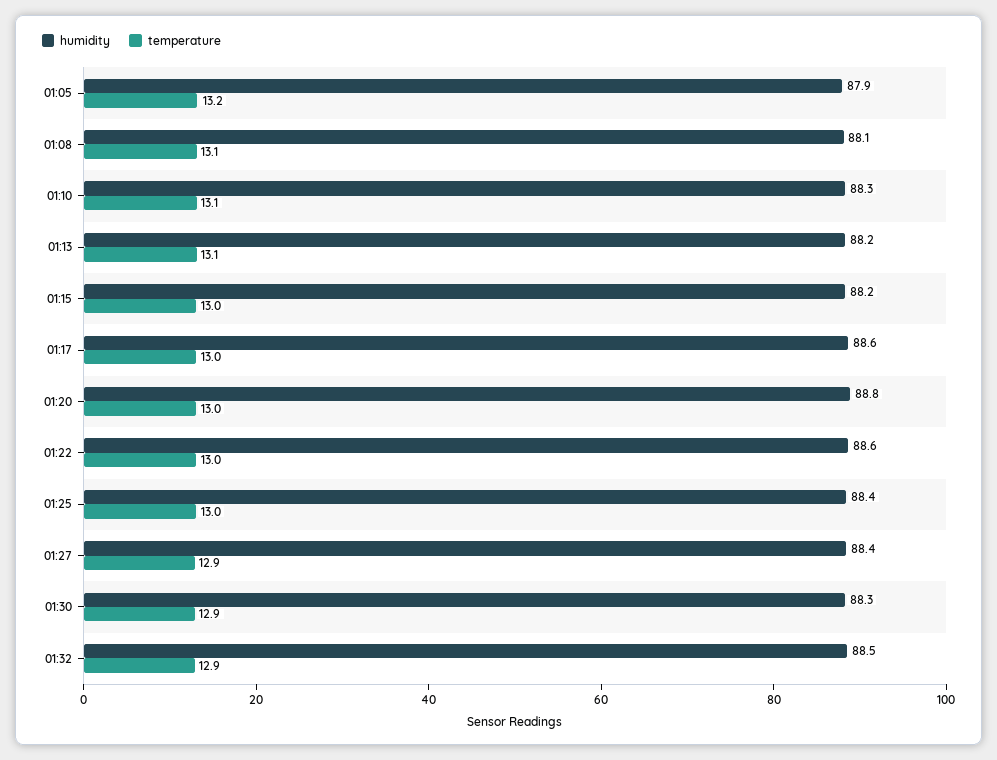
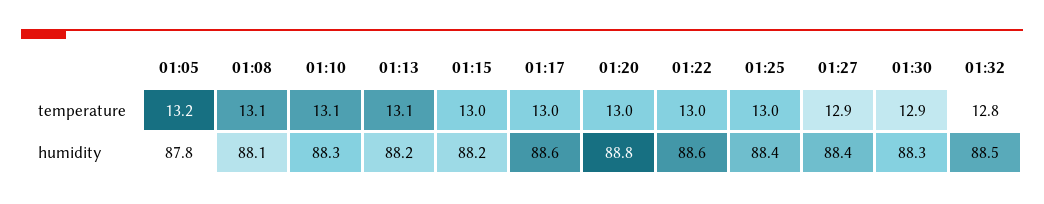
  {
    "humidity": {
-     "01:05": 87.9,
+     "01:05": 87.8,
      "01:08": 88.1,
      "01:10": 88.3,
      "01:13": 88.2,
      "01:15": 88.2,
      "01:17": 88.6,
      "01:20": 88.8,
      "01:22": 88.6,
      "01:25": 88.4,
      "01:27": 88.4,
      "01:30": 88.3,
      "01:32": 88.5
    },
    "temperature": {
      "01:05": 13.2,
      "01:08": 13.1,
      "01:10": 13.1,
      "01:13": 13.1,
      "01:15": 13,
      "01:17": 13,
      "01:20": 13,
      "01:22": 13,
      "01:25": 13,
      "01:27": 12.9,
      "01:30": 12.9,
-     "01:32": 12.9
+     "01:32": 12.8
    }
  }

